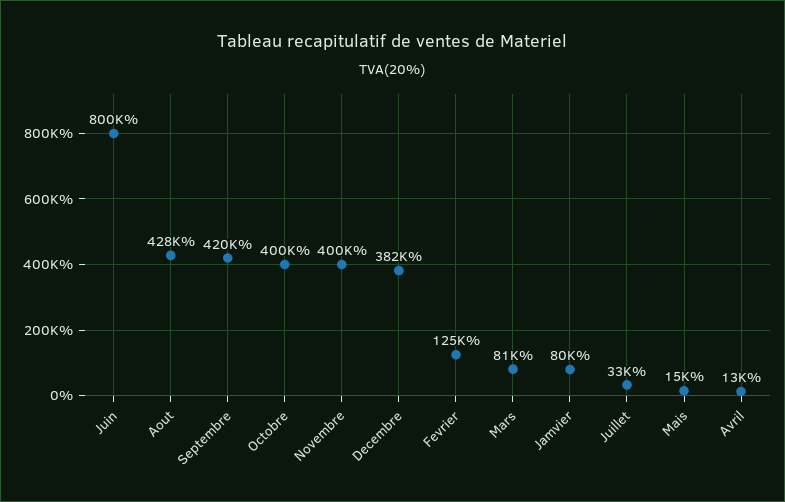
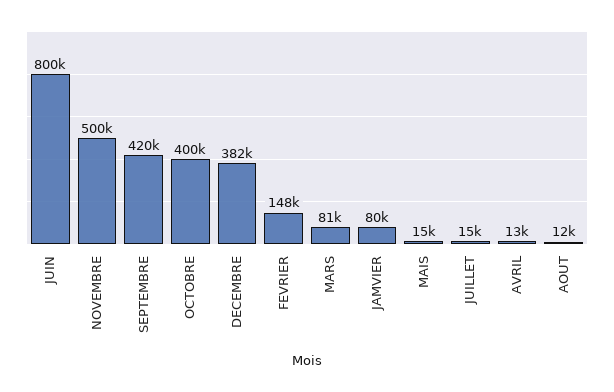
  {
    "Juin": 800000,
-   "Aout": 428000,
+   "Aout": 12000,
    "Septembre": 420000,
    "Octobre": 400000,
-   "Novembre": 400000,
+   "Novembre": 500000,
    "Decembre": 382000,
-   "Fevrier": 125000,
+   "Fevrier": 148000,
    "Mars": 81000,
    "Jamvier": 80000,
-   "Juillet": 33000,
+   "Juillet": 15000,
    "Mais": 15000,
    "Avril": 13000
  }

